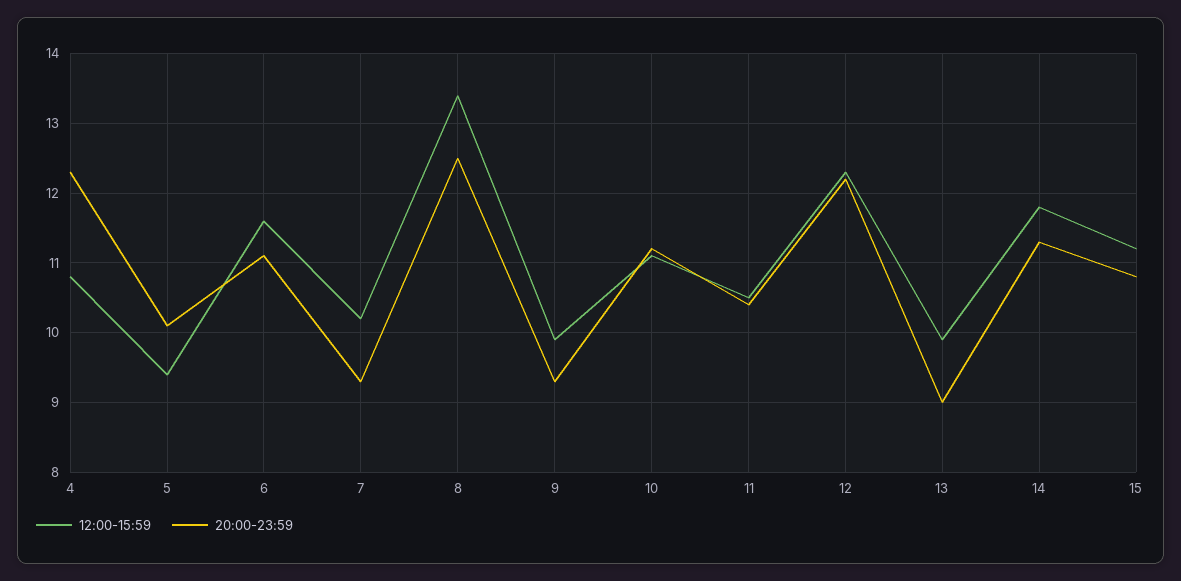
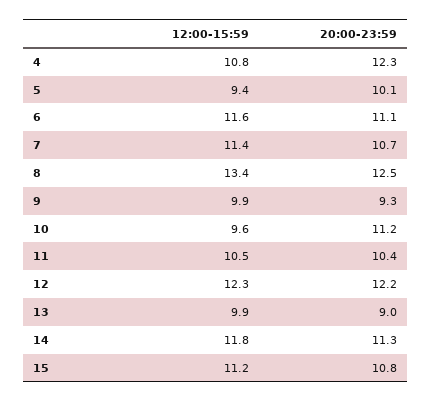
  {
    "12:00-15:59": {
      "4": 10.8,
      "5": 9.4,
      "6": 11.6,
-     "7": 10.2,
+     "7": 11.4,
      "8": 13.4,
      "9": 9.9,
-     "10": 11.1,
+     "10": 9.6,
      "11": 10.5,
      "12": 12.3,
      "13": 9.9,
      "14": 11.8,
      "15": 11.2
    },
    "20:00-23:59": {
      "4": 12.3,
      "5": 10.1,
      "6": 11.1,
-     "7": 9.3,
+     "7": 10.7,
      "8": 12.5,
      "9": 9.3,
      "10": 11.2,
      "11": 10.4,
      "12": 12.2,
      "13": 9,
      "14": 11.3,
      "15": 10.8
    }
  }

